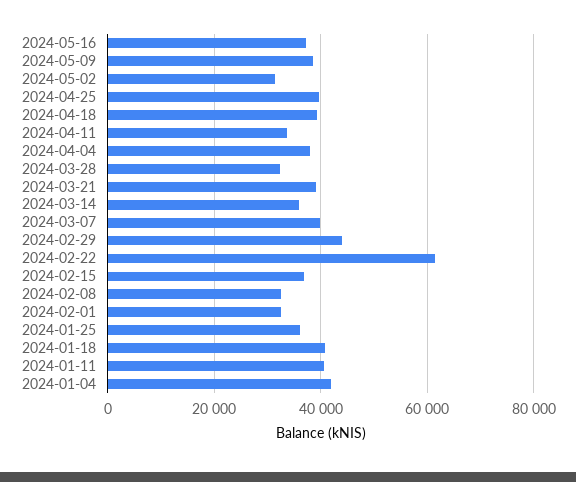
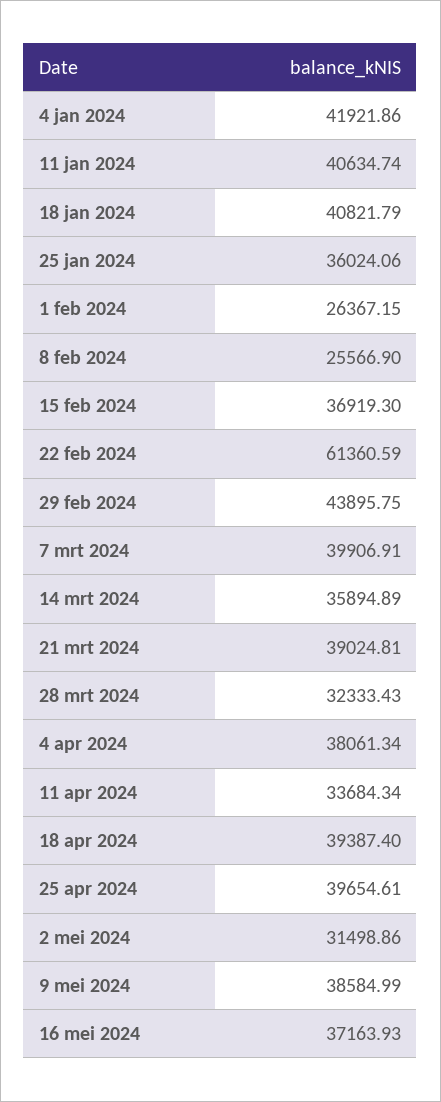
  {
    "2024-05-16": 37163.93,
    "2024-05-09": 38584.99,
    "2024-05-02": 31498.86,
    "2024-04-25": 39654.61,
    "2024-04-18": 39387.4,
    "2024-04-11": 33684.34,
    "2024-04-04": 38061.34,
    "2024-03-28": 32333.43,
    "2024-03-21": 39024.81,
    "2024-03-14": 35894.89,
    "2024-03-07": 39906.91,
    "2024-02-29": 43895.75,
    "2024-02-22": 61360.59,
    "2024-02-15": 36919.3,
-   "2024-02-08": 32000,
+   "2024-02-08": 25566.9,
-   "2024-02-01": 32000,
+   "2024-02-01": 26367.15,
    "2024-01-25": 36024.06,
    "2024-01-18": 40821.79,
    "2024-01-11": 40634.74,
    "2024-01-04": 41921.86
  }

